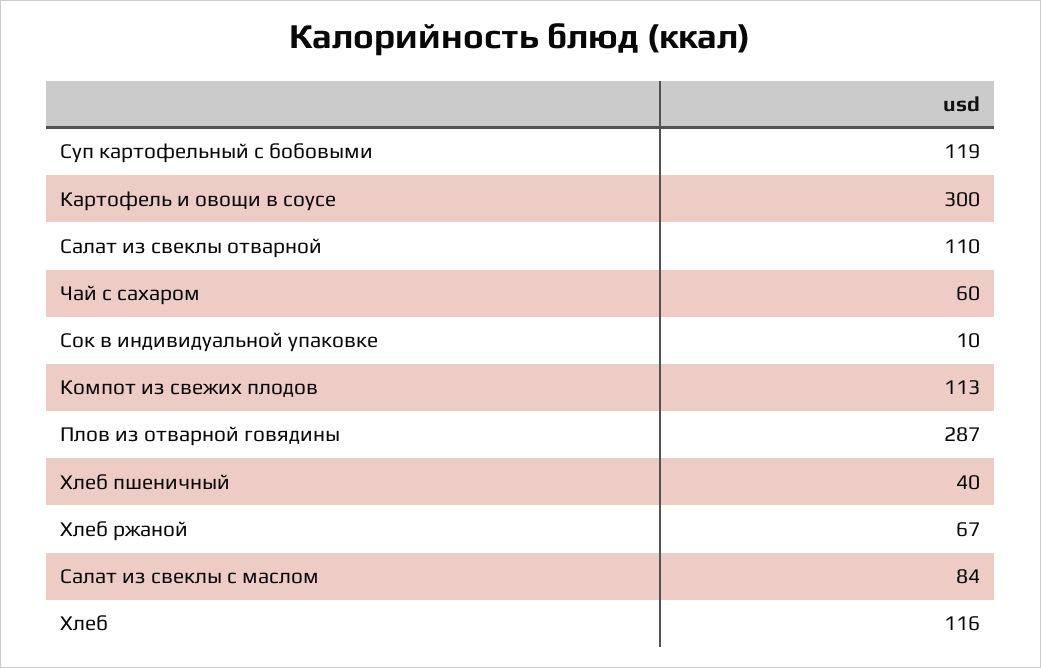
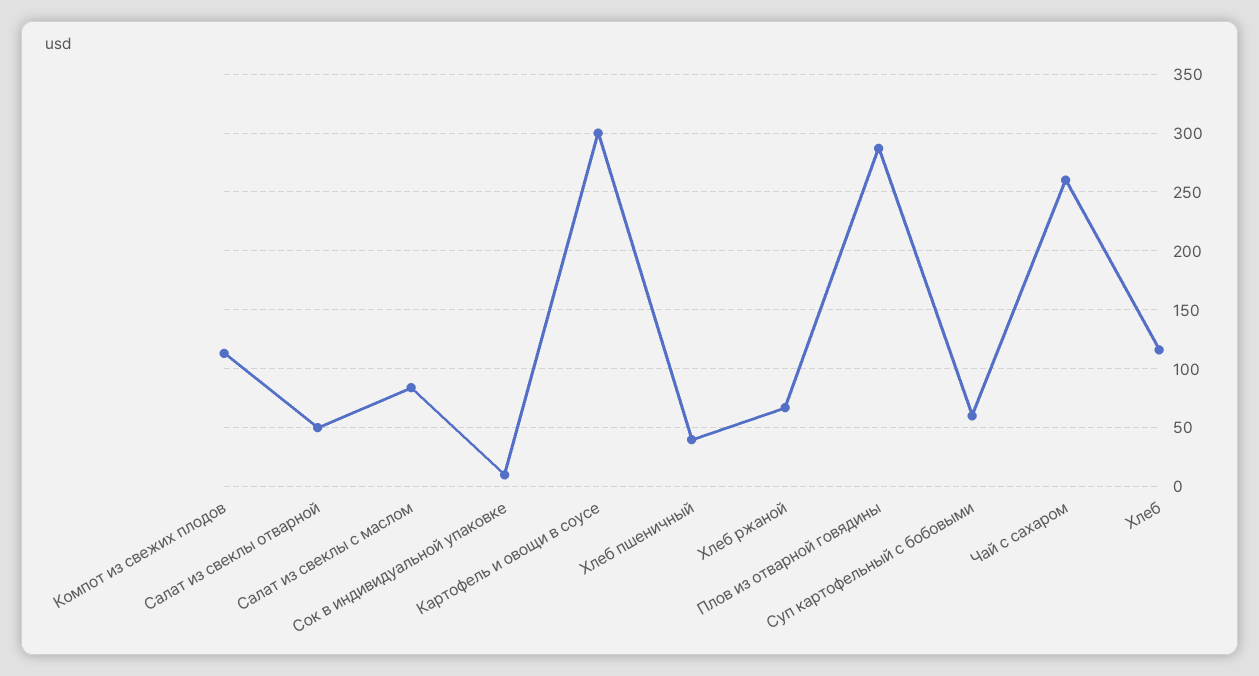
  {
-   "Суп картофельный с бобовыми": 119,
+   "Суп картофельный с бобовыми": 60,
    "Картофель и овощи в соусе": 300,
-   "Салат из свеклы отварной": 110,
+   "Салат из свеклы отварной": 50,
-   "Чай с сахаром": 60,
+   "Чай с сахаром": 260,
    "Сок в индивидуальной упаковке": 10,
    "Компот из свежих плодов": 113,
    "Плов из отварной говядины": 287,
    "Хлеб пшеничный": 40,
    "Хлеб ржаной": 67,
    "Салат из свеклы с маслом": 84,
    "Хлеб": 116
  }

